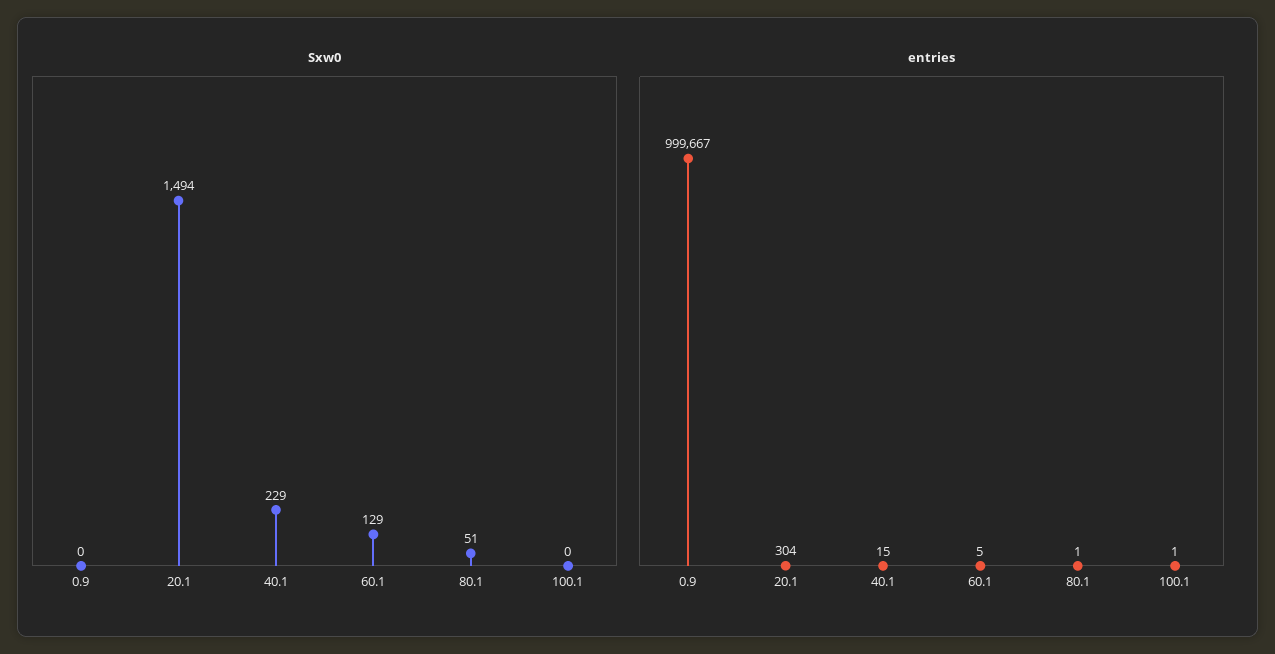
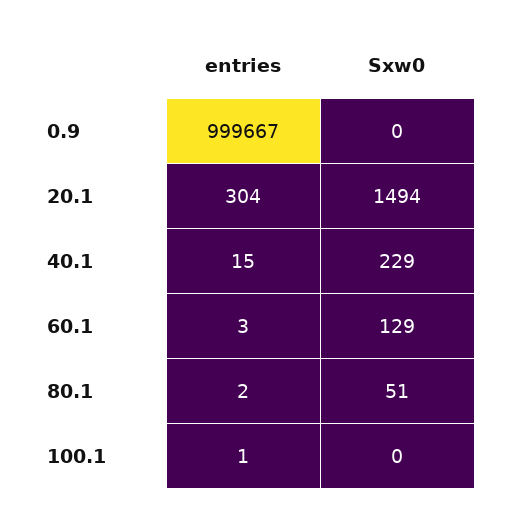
  {
    "Sxw0": {
      "0.9": 0,
      "20.1": 1494,
      "40.1": 229,
      "60.1": 129,
      "80.1": 51,
      "100.1": 0
    },
    "entries": {
      "0.9": 999667,
      "20.1": 304,
      "40.1": 15,
-     "60.1": 5,
+     "60.1": 3,
-     "80.1": 1,
+     "80.1": 2,
      "100.1": 1
    }
  }

